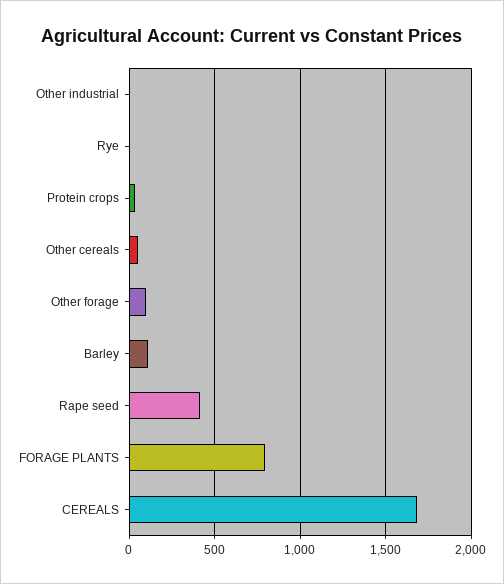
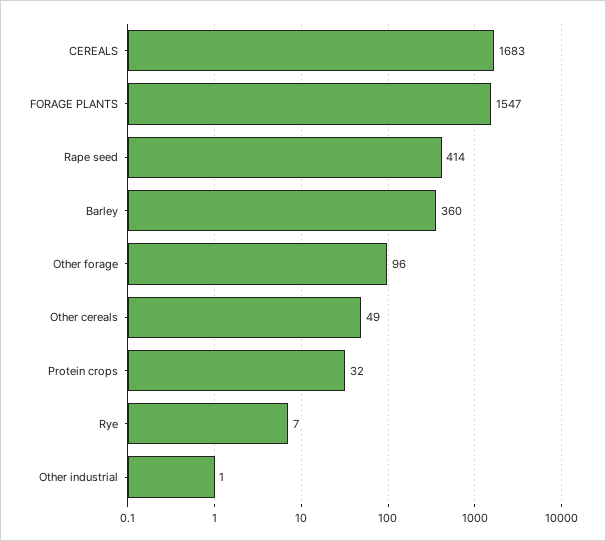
  {
    "Other industrial": 1,
    "Rye": 7,
    "Protein crops": 32,
    "Other cereals": 49,
    "Other forage": 96,
-   "Barley": 100,
+   "Barley": 360,
    "Rape seed": 414,
-   "FORAGE PLANTS": 800,
+   "FORAGE PLANTS": 1547,
    "CEREALS": 1683
  }

